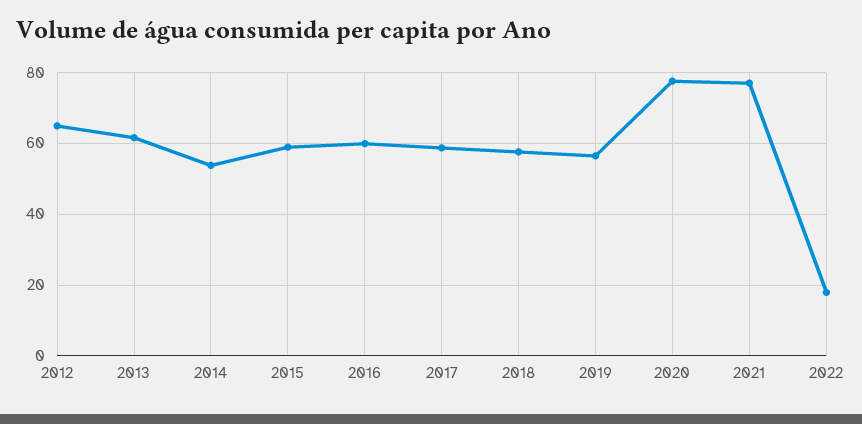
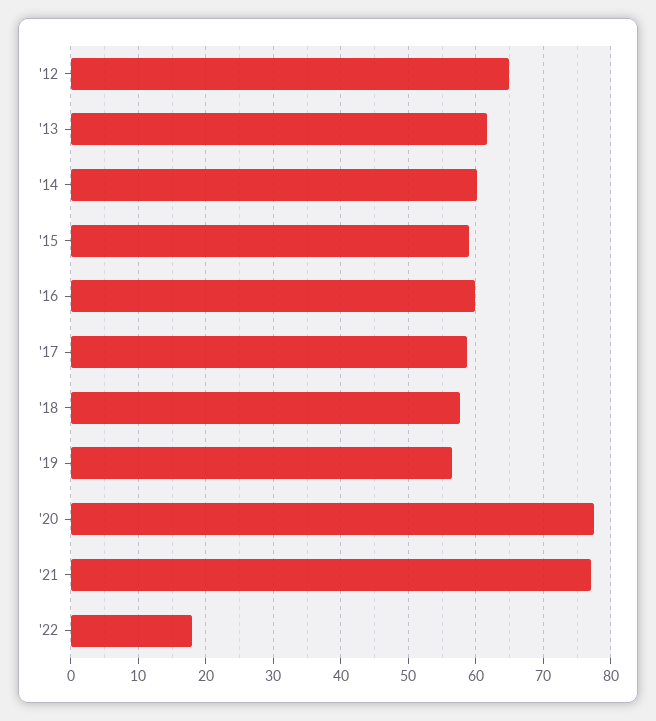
  {
    "2012": 65,
    "2013": 62,
-   "2014": 54,
+   "2014": 60,
    "2015": 59,
    "2016": 60,
    "2017": 59,
    "2018": 58,
    "2019": 56,
    "2020": 78,
    "2021": 77,
    "2022": 18
  }

